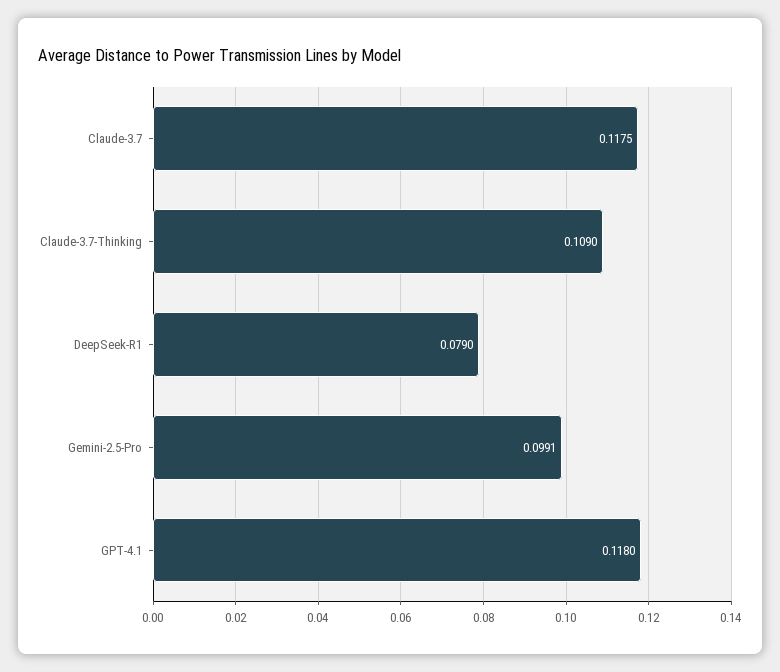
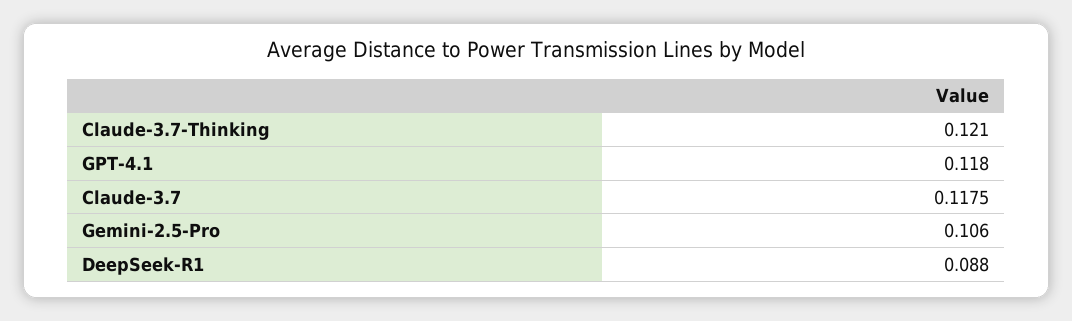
  {
    "Claude-3.7": 0.1175,
-   "Claude-3.7-Thinking": 0.109,
+   "Claude-3.7-Thinking": 0.121,
-   "DeepSeek-R1": 0.079,
+   "DeepSeek-R1": 0.088,
-   "Gemini-2.5-Pro": 0.0991,
+   "Gemini-2.5-Pro": 0.106,
    "GPT-4.1": 0.118
  }

